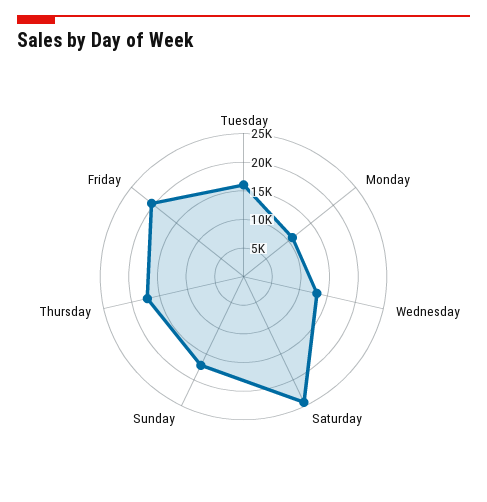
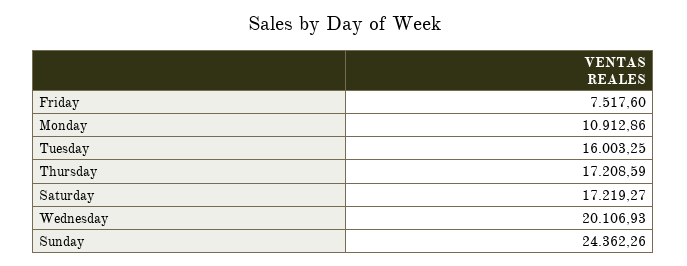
  {
    "Tuesday": 16003.25,
    "Monday": 10912.86,
-   "Wednesday": 12500,
+   "Wednesday": 20106.93,
-   "Saturday": 25000,
+   "Saturday": 17219.27,
-   "Sunday": 17500,
+   "Sunday": 24362.26,
    "Thursday": 17208.59,
-   "Friday": 20000
+   "Friday": 7517.6
  }

